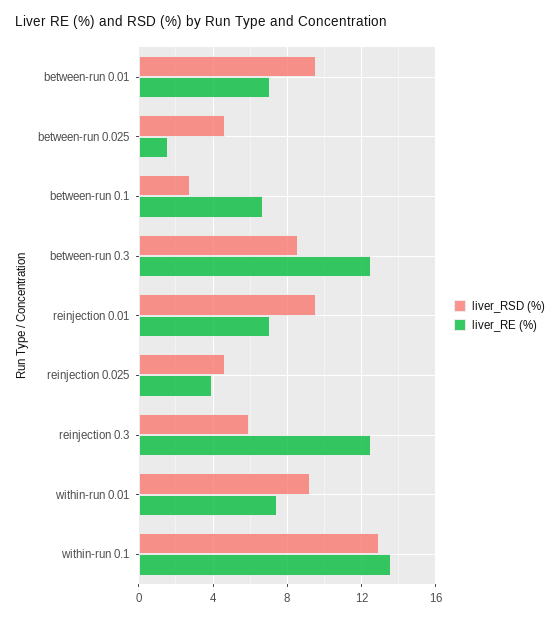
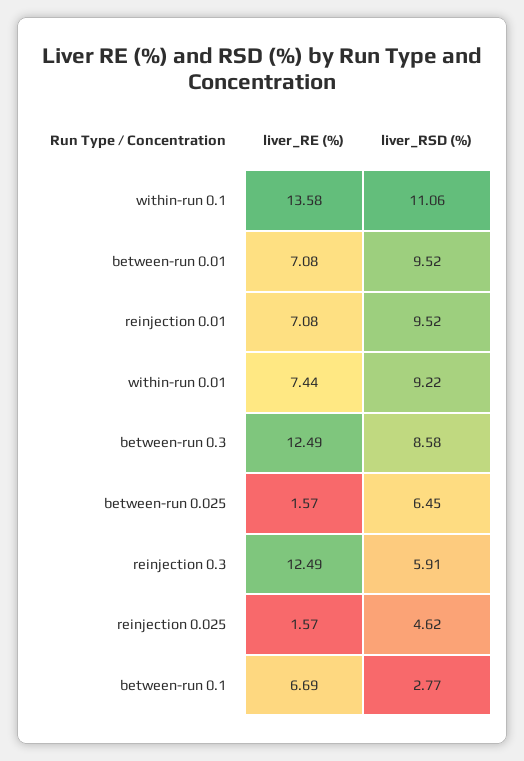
  {
    "liver_RSD (%)": {
      "between-run 0.01": 9.52,
-     "between-run 0.025": 4.5,
+     "between-run 0.025": 6.45,
      "between-run 0.1": 2.77,
      "between-run 0.3": 8.58,
      "reinjection 0.01": 9.52,
      "reinjection 0.025": 4.62,
      "reinjection 0.3": 5.91,
      "within-run 0.01": 9.22,
-     "within-run 0.1": 13
+     "within-run 0.1": 11.06
    },
    "liver_RE (%)": {
      "between-run 0.01": 7.08,
      "between-run 0.025": 1.57,
      "between-run 0.1": 6.69,
      "between-run 0.3": 12.49,
      "reinjection 0.01": 7.08,
-     "reinjection 0.025": 4,
+     "reinjection 0.025": 1.57,
      "reinjection 0.3": 12.49,
      "within-run 0.01": 7.44,
      "within-run 0.1": 13.58
    }
  }

